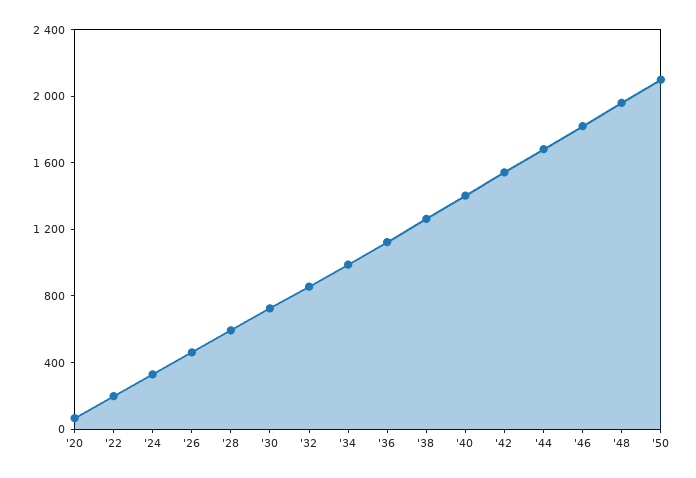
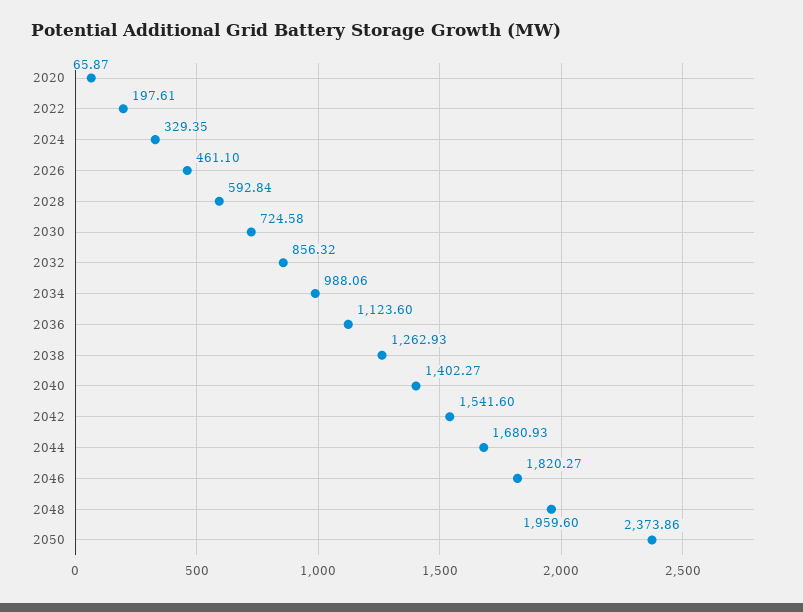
  {
    "'20": 65.87,
    "'22": 197.61,
    "'24": 329.35,
    "'26": 461.1,
    "'28": 592.84,
    "'30": 724.58,
    "'32": 856.32,
    "'34": 988.06,
    "'36": 1123.6,
    "'38": 1262.93,
    "'40": 1402.27,
    "'42": 1541.6,
    "'44": 1680.93,
    "'46": 1820.27,
    "'48": 1959.6,
-   "'50": 2100
+   "'50": 2373.86
  }

